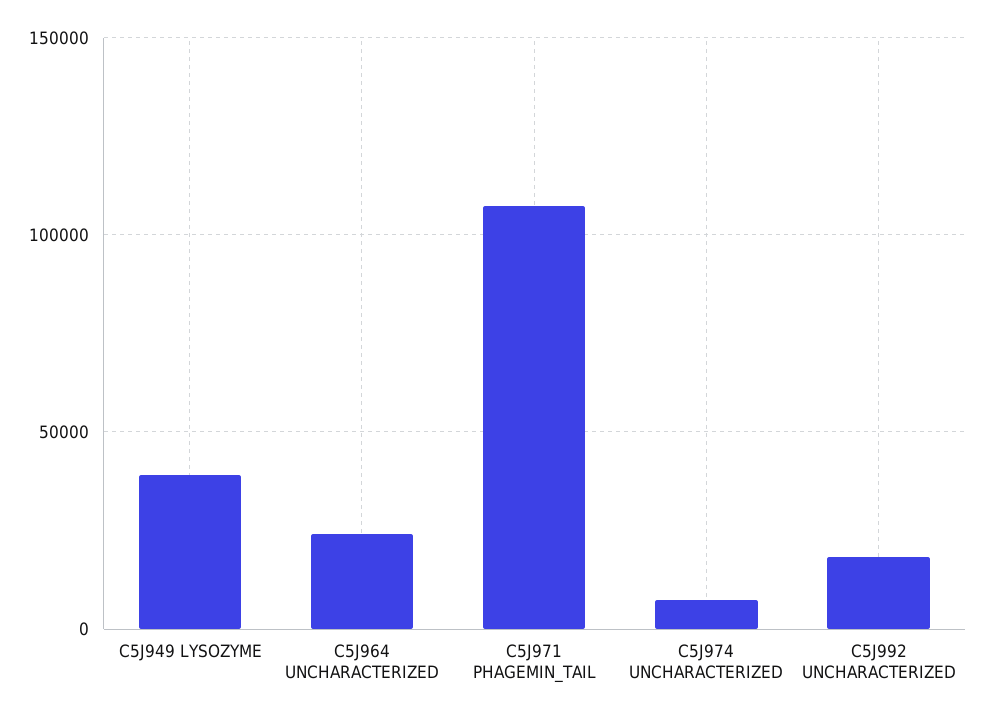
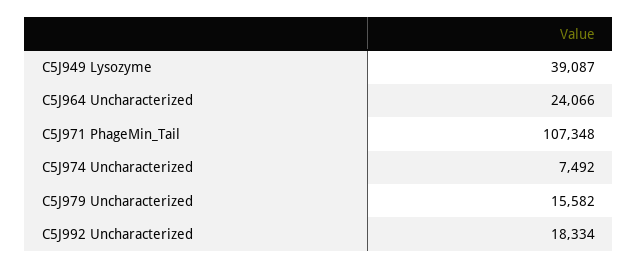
  {
    "C5J949 LYSOZYME": 39087,
    "C5J964 UNCHARACTERIZED": 24066,
    "C5J971 PHAGEMIN_TAIL": 107348,
    "C5J974 UNCHARACTERIZED": 7492,
-   "C5J992 UNCHARACTERIZED": 18334
+   "C5J992 UNCHARACTERIZED": 18334,
+   "C5J979 Uncharacterized": 15582
  }

